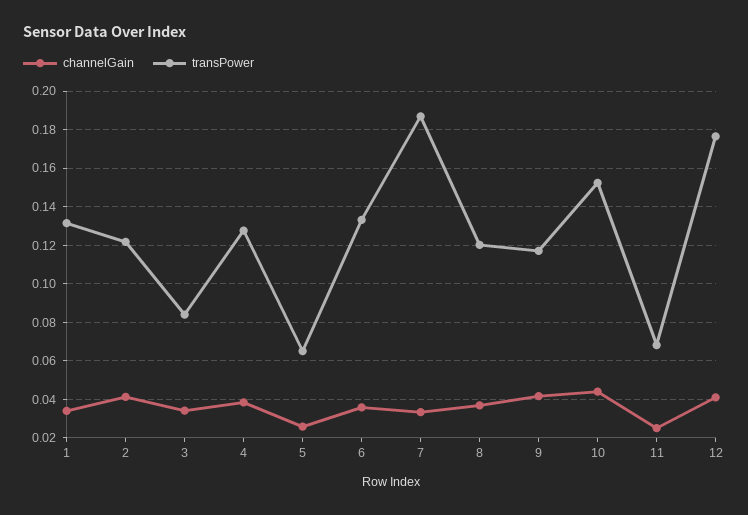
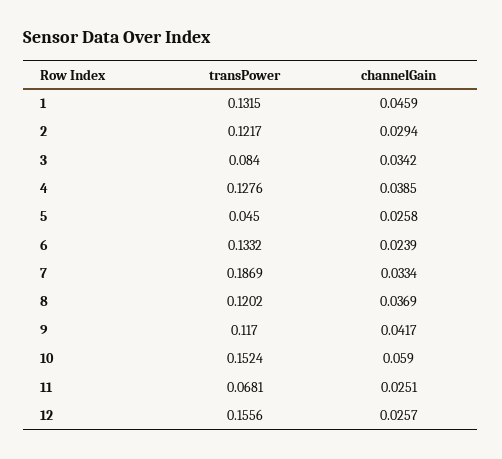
  {
    "channelGain": {
-     "1": 0.035,
+     "1": 0.0459,
-     "2": 0.04,
+     "2": 0.0294,
      "3": 0.0342,
      "4": 0.0385,
      "5": 0.0258,
-     "6": 0.035,
+     "6": 0.0239,
      "7": 0.0334,
      "8": 0.0369,
      "9": 0.0417,
-     "10": 0.045,
+     "10": 0.059,
      "11": 0.0251,
-     "12": 0.04
+     "12": 0.0257
    },
    "transPower": {
      "1": 0.1315,
      "2": 0.1217,
      "3": 0.084,
      "4": 0.1276,
-     "5": 0.065,
+     "5": 0.045,
      "6": 0.1332,
      "7": 0.1869,
      "8": 0.1202,
      "9": 0.117,
      "10": 0.1524,
      "11": 0.0681,
-     "12": 0.175
+     "12": 0.1556
    }
  }

